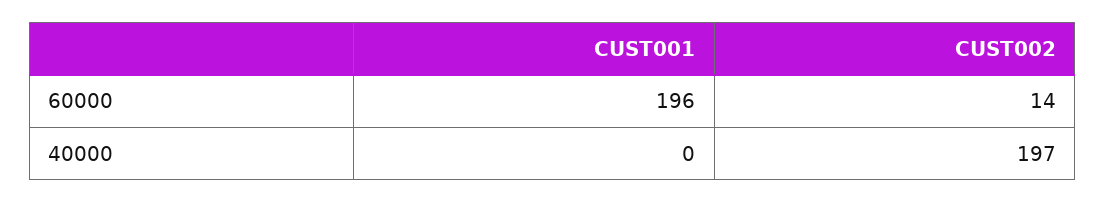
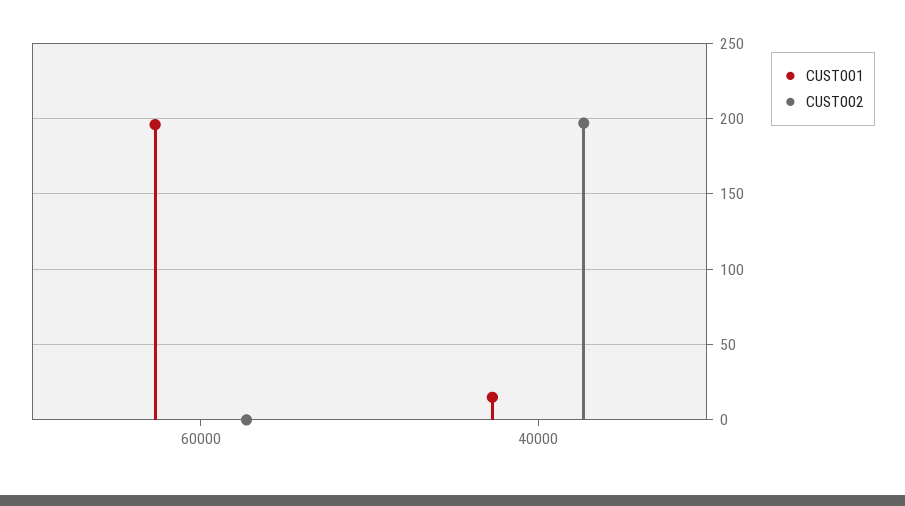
  {
    "CUST001": {
      "60000": 196,
-     "40000": 0
+     "40000": 15
    },
    "CUST002": {
-     "60000": 14,
+     "60000": 0,
      "40000": 197
    }
  }

